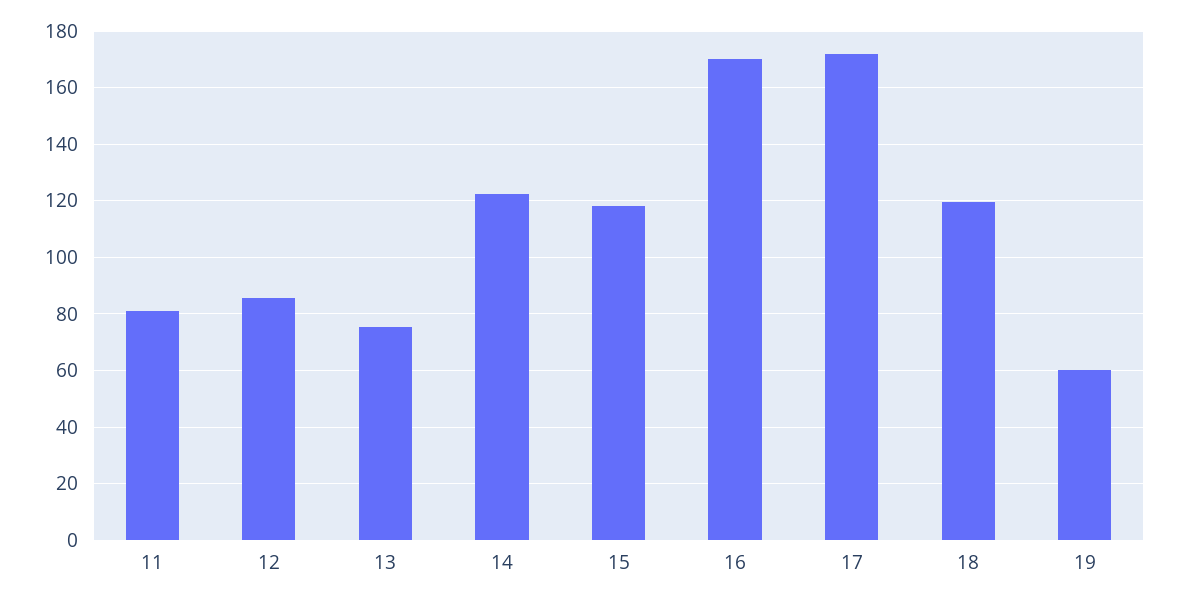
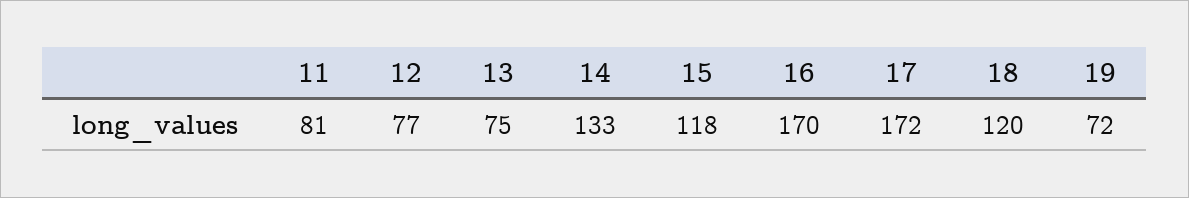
  {
    "11": 81,
-   "12": 85,
+   "12": 77,
    "13": 75,
-   "14": 122.5,
+   "14": 133,
    "15": 118,
    "16": 170,
    "17": 172,
    "18": 120,
-   "19": 60
+   "19": 72
  }

